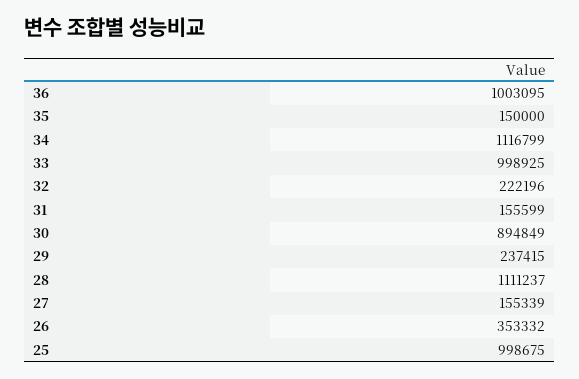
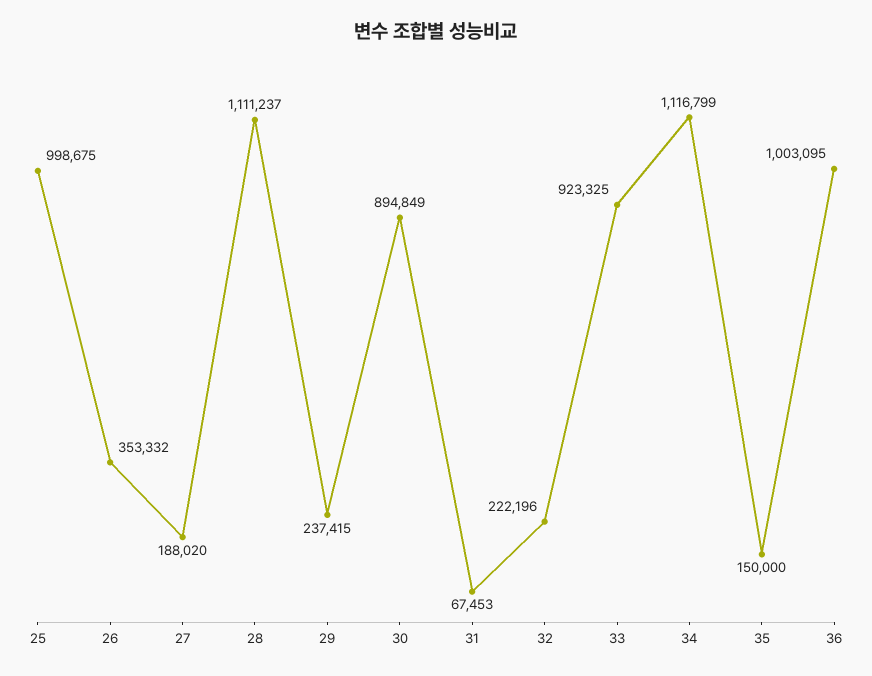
  {
    "36": 1003095,
    "35": 150000,
    "34": 1116799,
-   "33": 998925,
+   "33": 923325,
    "32": 222196,
-   "31": 155599,
+   "31": 67453,
    "30": 894849,
    "29": 237415,
    "28": 1111237,
-   "27": 155339,
+   "27": 188020,
    "26": 353332,
    "25": 998675
  }

